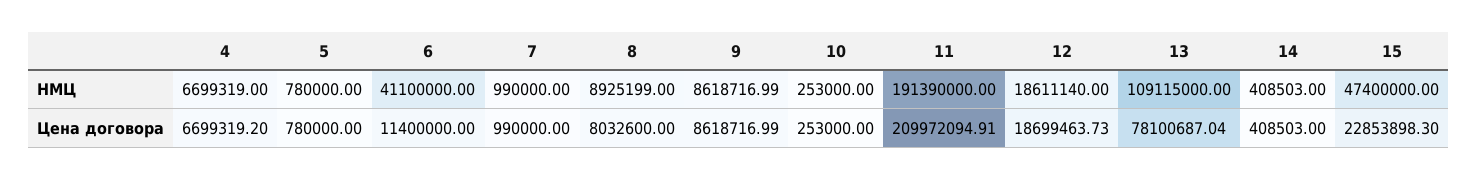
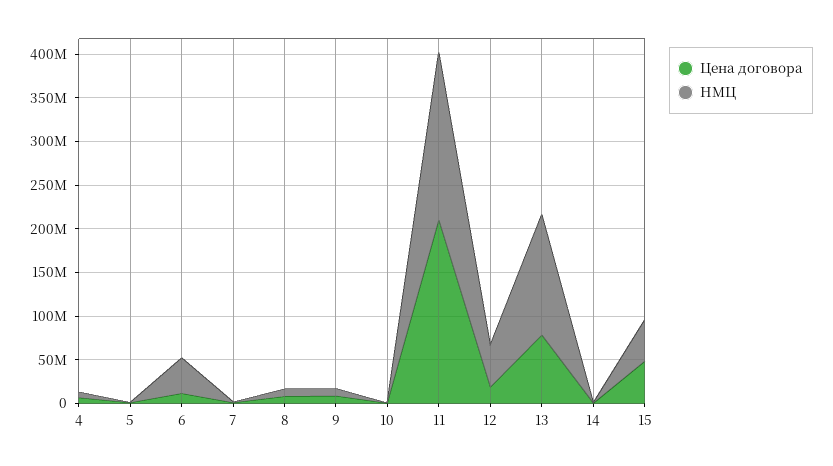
  {
    "НМЦ": {
      "4": 6699319,
      "5": 780000,
      "6": 41100000,
      "7": 990000,
      "8": 8925199,
      "9": 8618716.99,
      "10": 253000,
      "11": 191390000,
-     "12": 18611140,
+     "12": 50000000,
-     "13": 109115000,
+     "13": 140000000,
      "14": 408503,
      "15": 47400000
    },
    "Цена договора": {
      "4": 6699319.2,
      "5": 780000,
      "6": 11400000,
      "7": 990000,
      "8": 8032600,
      "9": 8618716.99,
      "10": 253000,
      "11": 209972094.91,
      "12": 18699463.73,
      "13": 78100687.04,
      "14": 408503,
-     "15": 22853898.3
+     "15": 50000000
    }
  }

